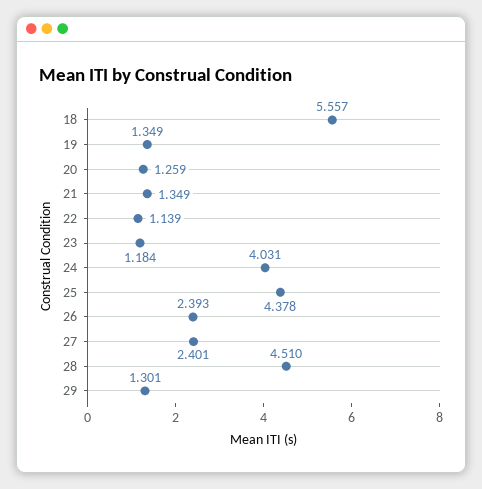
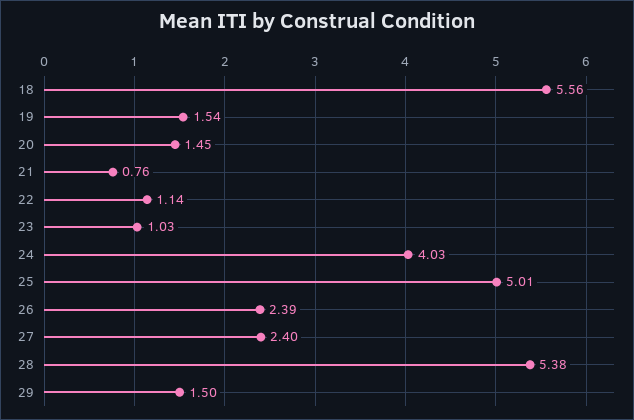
  {
    "18": 5.557,
-   "19": 1.349,
+   "19": 1.54,
-   "20": 1.259,
+   "20": 1.45,
-   "21": 1.349,
+   "21": 0.76,
    "22": 1.139,
-   "23": 1.184,
+   "23": 1.03,
    "24": 4.031,
-   "25": 4.378,
+   "25": 5.01,
    "26": 2.393,
    "27": 2.401,
-   "28": 4.51,
+   "28": 5.38,
-   "29": 1.301
+   "29": 1.5
  }

